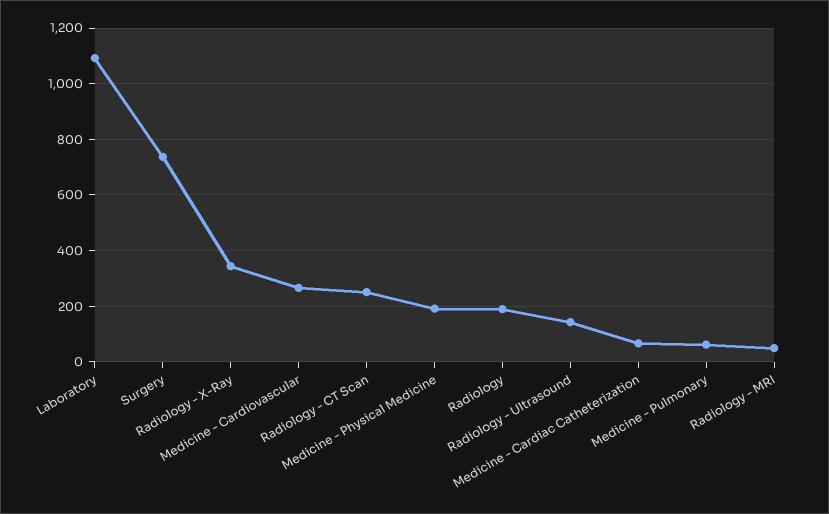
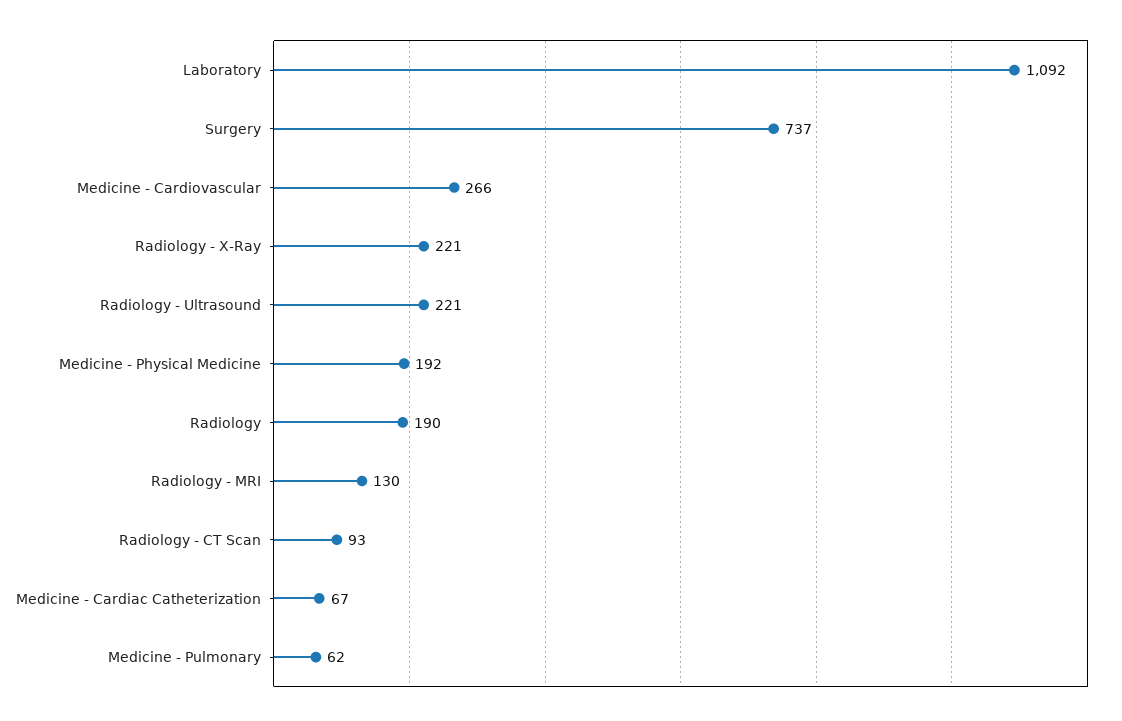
  {
    "Laboratory": 1092,
    "Surgery": 737,
-   "Radiology - X-Ray": 350,
+   "Radiology - X-Ray": 221,
    "Medicine - Cardiovascular": 266,
-   "Radiology - CT Scan": 250,
+   "Radiology - CT Scan": 93,
    "Medicine - Physical Medicine": 192,
    "Radiology": 190,
-   "Radiology - Ultrasound": 150,
+   "Radiology - Ultrasound": 221,
    "Medicine - Cardiac Catheterization": 67,
    "Medicine - Pulmonary": 62,
-   "Radiology - MRI": 50
+   "Radiology - MRI": 130
  }

